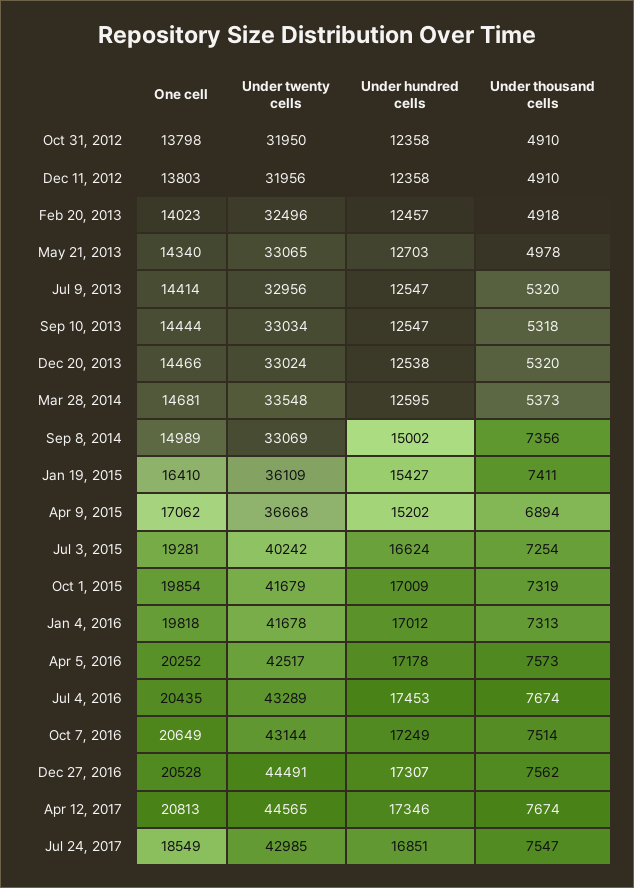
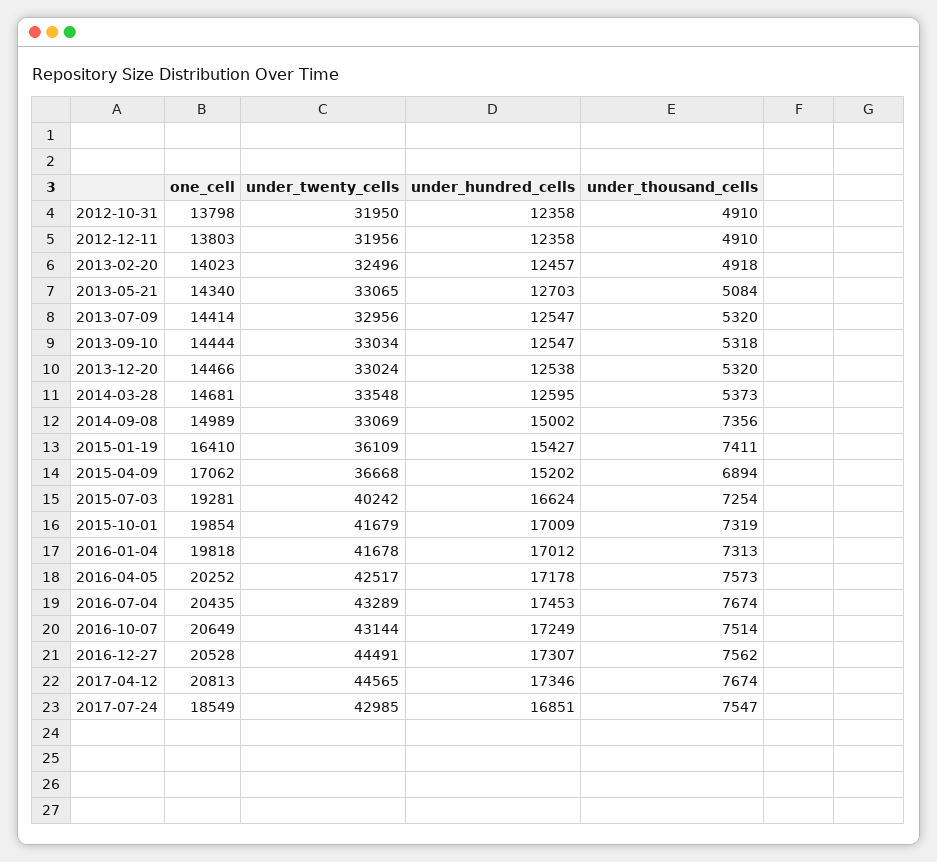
  {
    "One cell": {
      "Oct 31, 2012": 13798,
      "Dec 11, 2012": 13803,
      "Feb 20, 2013": 14023,
      "May 21, 2013": 14340,
      "Jul 9, 2013": 14414,
      "Sep 10, 2013": 14444,
      "Dec 20, 2013": 14466,
      "Mar 28, 2014": 14681,
      "Sep 8, 2014": 14989,
      "Jan 19, 2015": 16410,
      "Apr 9, 2015": 17062,
      "Jul 3, 2015": 19281,
      "Oct 1, 2015": 19854,
      "Jan 4, 2016": 19818,
      "Apr 5, 2016": 20252,
      "Jul 4, 2016": 20435,
      "Oct 7, 2016": 20649,
      "Dec 27, 2016": 20528,
      "Apr 12, 2017": 20813,
      "Jul 24, 2017": 18549
    },
    "Under twenty cells": {
      "Oct 31, 2012": 31950,
      "Dec 11, 2012": 31956,
      "Feb 20, 2013": 32496,
      "May 21, 2013": 33065,
      "Jul 9, 2013": 32956,
      "Sep 10, 2013": 33034,
      "Dec 20, 2013": 33024,
      "Mar 28, 2014": 33548,
      "Sep 8, 2014": 33069,
      "Jan 19, 2015": 36109,
      "Apr 9, 2015": 36668,
      "Jul 3, 2015": 40242,
      "Oct 1, 2015": 41679,
      "Jan 4, 2016": 41678,
      "Apr 5, 2016": 42517,
      "Jul 4, 2016": 43289,
      "Oct 7, 2016": 43144,
      "Dec 27, 2016": 44491,
      "Apr 12, 2017": 44565,
      "Jul 24, 2017": 42985
    },
    "Under hundred cells": {
      "Oct 31, 2012": 12358,
      "Dec 11, 2012": 12358,
      "Feb 20, 2013": 12457,
      "May 21, 2013": 12703,
      "Jul 9, 2013": 12547,
      "Sep 10, 2013": 12547,
      "Dec 20, 2013": 12538,
      "Mar 28, 2014": 12595,
      "Sep 8, 2014": 15002,
      "Jan 19, 2015": 15427,
      "Apr 9, 2015": 15202,
      "Jul 3, 2015": 16624,
      "Oct 1, 2015": 17009,
      "Jan 4, 2016": 17012,
      "Apr 5, 2016": 17178,
      "Jul 4, 2016": 17453,
      "Oct 7, 2016": 17249,
      "Dec 27, 2016": 17307,
      "Apr 12, 2017": 17346,
      "Jul 24, 2017": 16851
    },
    "Under thousand cells": {
      "Oct 31, 2012": 4910,
      "Dec 11, 2012": 4910,
      "Feb 20, 2013": 4918,
-     "May 21, 2013": 4978,
+     "May 21, 2013": 5084,
      "Jul 9, 2013": 5320,
      "Sep 10, 2013": 5318,
      "Dec 20, 2013": 5320,
      "Mar 28, 2014": 5373,
      "Sep 8, 2014": 7356,
      "Jan 19, 2015": 7411,
      "Apr 9, 2015": 6894,
      "Jul 3, 2015": 7254,
      "Oct 1, 2015": 7319,
      "Jan 4, 2016": 7313,
      "Apr 5, 2016": 7573,
      "Jul 4, 2016": 7674,
      "Oct 7, 2016": 7514,
      "Dec 27, 2016": 7562,
      "Apr 12, 2017": 7674,
      "Jul 24, 2017": 7547
    }
  }

